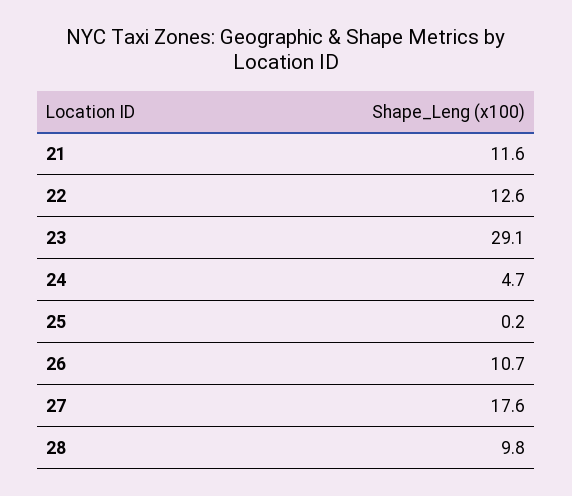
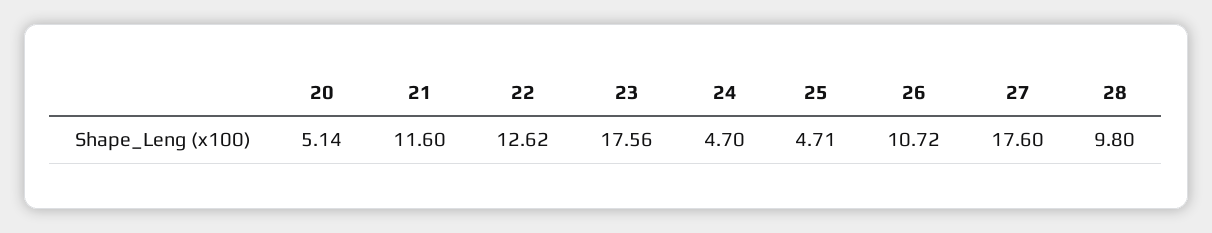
  {
    "21": 11.6,
    "22": 12.62,
-   "23": 29.1,
+   "23": 17.56,
    "24": 4.7,
-   "25": 0.2,
+   "25": 4.71,
    "26": 10.72,
    "27": 17.6,
-   "28": 9.8
+   "28": 9.8,
+   "20": 5.14
  }

